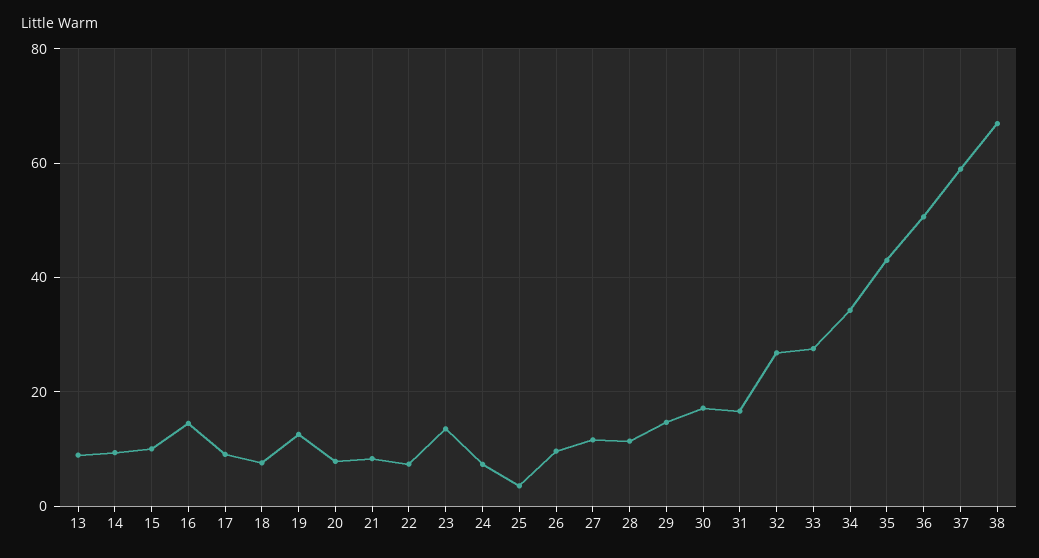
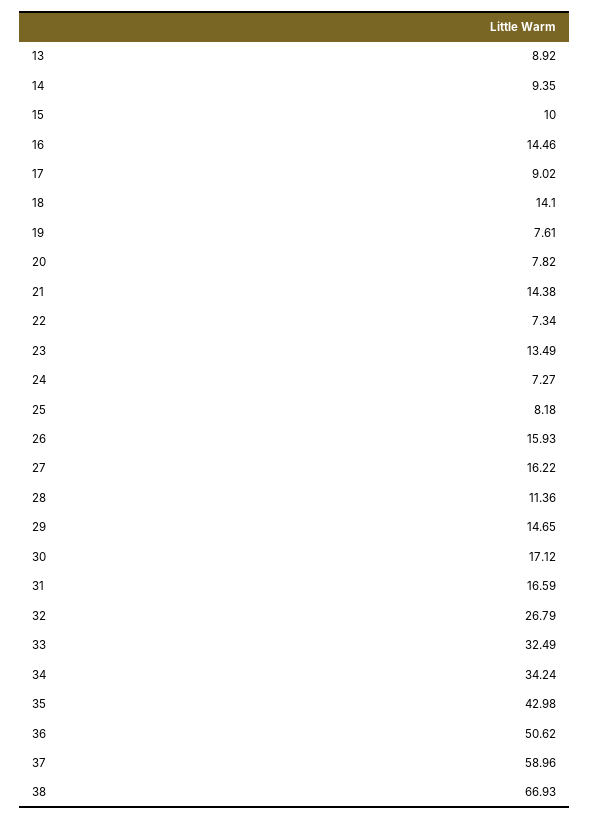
  {
    "13": 8.92,
    "14": 9.35,
    "15": 10,
    "16": 14.46,
    "17": 9.02,
-   "18": 8,
+   "18": 14.1,
-   "19": 12,
+   "19": 7.61,
    "20": 7.82,
-   "21": 8,
+   "21": 14.38,
    "22": 7.34,
    "23": 13.49,
    "24": 7.27,
-   "25": 4,
+   "25": 8.18,
-   "26": 10,
+   "26": 15.93,
-   "27": 12,
+   "27": 16.22,
    "28": 11.36,
    "29": 14.65,
    "30": 17.12,
    "31": 16.59,
    "32": 26.79,
-   "33": 28,
+   "33": 32.49,
    "34": 34.24,
    "35": 42.98,
    "36": 50.62,
    "37": 58.96,
    "38": 66.93
  }

